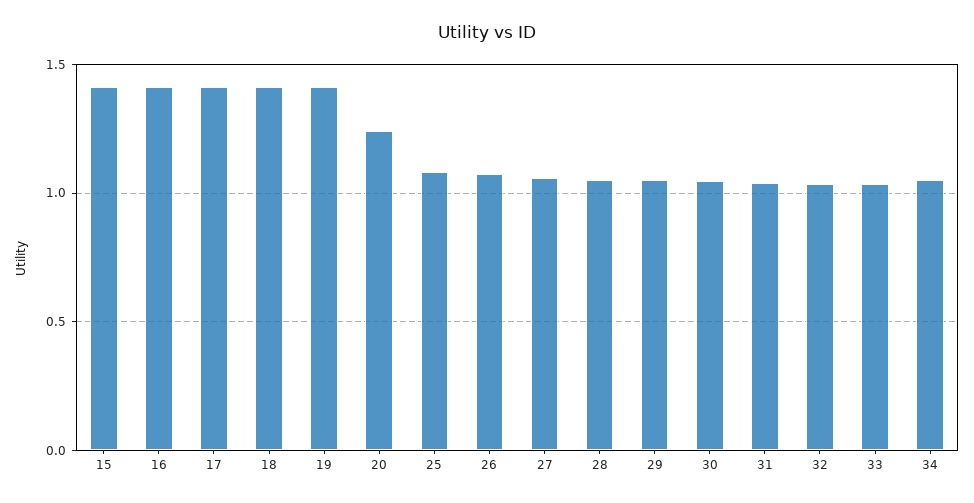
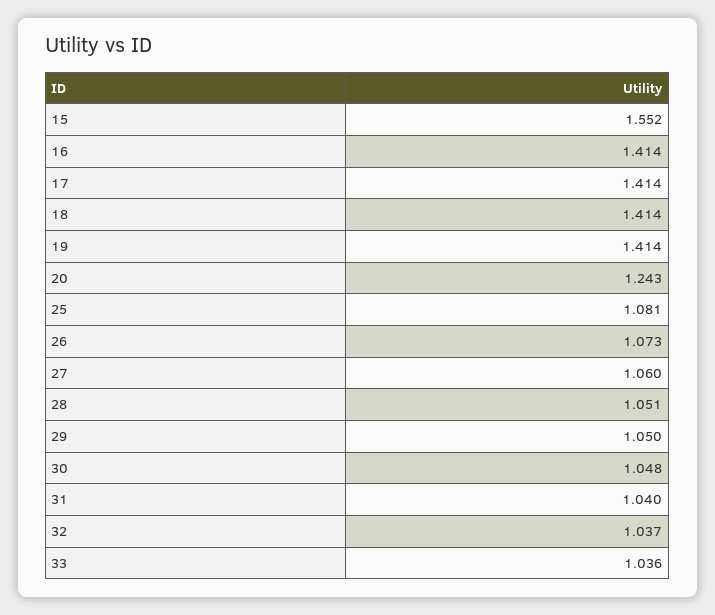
  {
-   "15": 1.4,
+   "15": 1.552,
    "16": 1.414,
    "17": 1.414,
    "18": 1.414,
    "19": 1.414,
    "20": 1.243,
    "25": 1.081,
    "26": 1.073,
    "27": 1.06,
    "28": 1.051,
    "29": 1.05,
    "30": 1.048,
    "31": 1.04,
    "32": 1.037,
-   "33": 1.036,
+   "33": 1.036
-   "34": 1.05
  }

